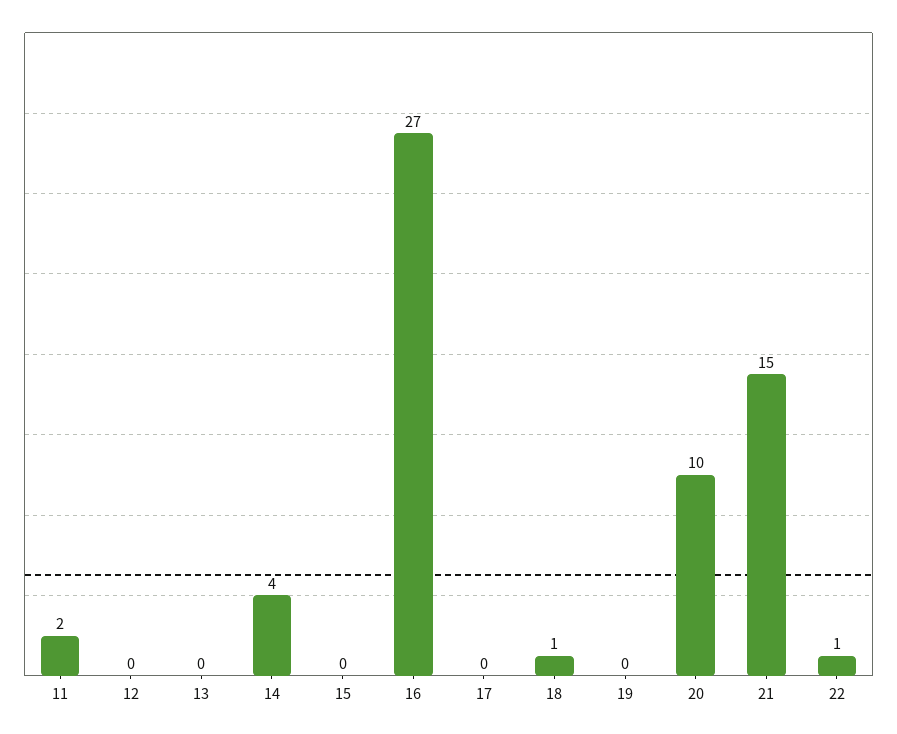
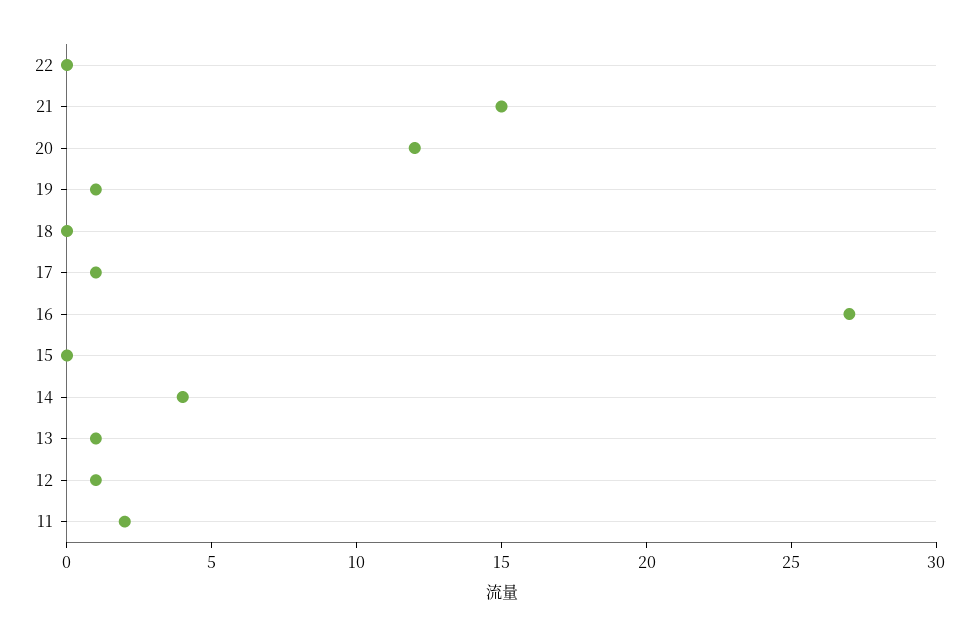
  {
    "11": 2,
-   "12": 0,
+   "12": 1,
-   "13": 0,
+   "13": 1,
    "14": 4,
    "15": 0,
    "16": 27,
-   "17": 0,
+   "17": 1,
-   "18": 1,
+   "18": 0,
-   "19": 0,
+   "19": 1,
-   "20": 10,
+   "20": 12,
    "21": 15,
-   "22": 1
+   "22": 0
  }

